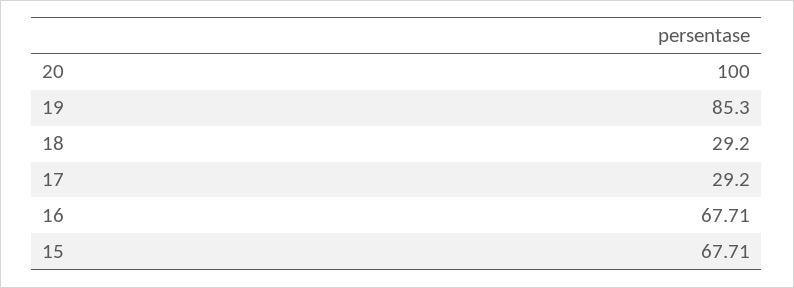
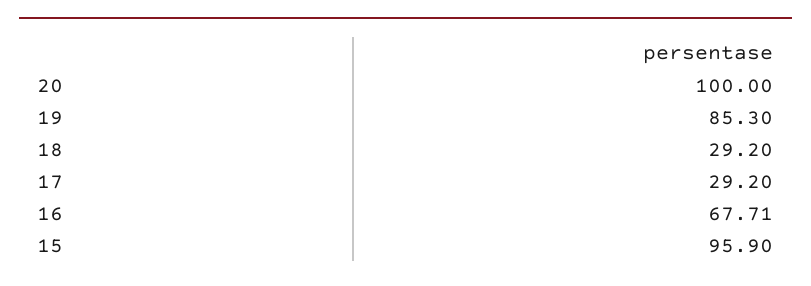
  {
    "20": 100,
    "19": 85.3,
    "18": 29.2,
    "17": 29.2,
    "16": 67.71,
-   "15": 67.71
+   "15": 95.9
  }

